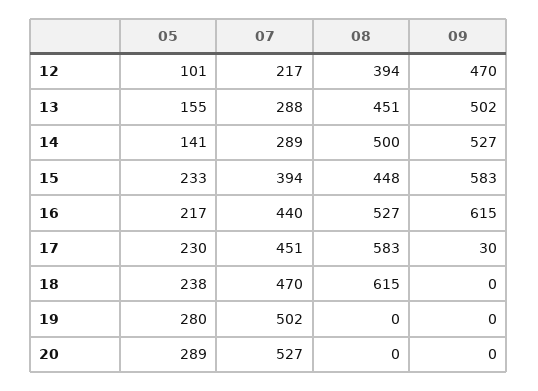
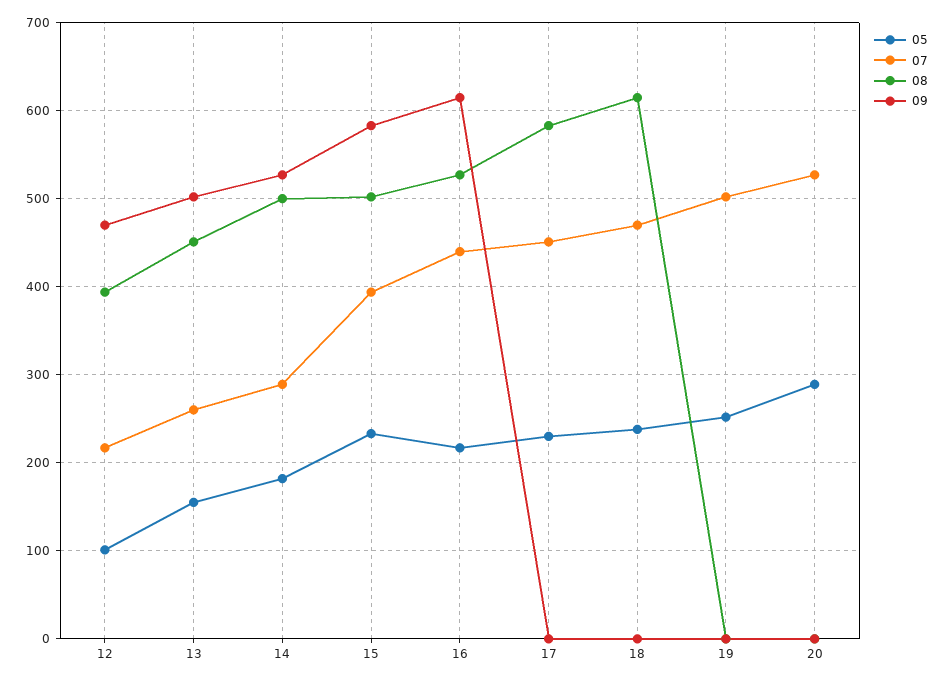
  {
    "05": {
      "12": 101,
      "13": 155,
-     "14": 141,
+     "14": 180,
      "15": 233,
      "16": 217,
      "17": 230,
      "18": 238,
-     "19": 280,
+     "19": 250,
      "20": 289
    },
    "07": {
      "12": 217,
-     "13": 288,
+     "13": 260,
      "14": 289,
      "15": 394,
      "16": 440,
      "17": 451,
      "18": 470,
      "19": 502,
      "20": 527
    },
    "08": {
      "12": 394,
      "13": 451,
      "14": 500,
-     "15": 448,
+     "15": 500,
      "16": 527,
      "17": 583,
      "18": 615,
      "19": 0,
      "20": 0
    },
    "09": {
      "12": 470,
      "13": 502,
      "14": 527,
      "15": 583,
      "16": 615,
-     "17": 30,
+     "17": 0,
      "18": 0,
      "19": 0,
      "20": 0
    }
  }

